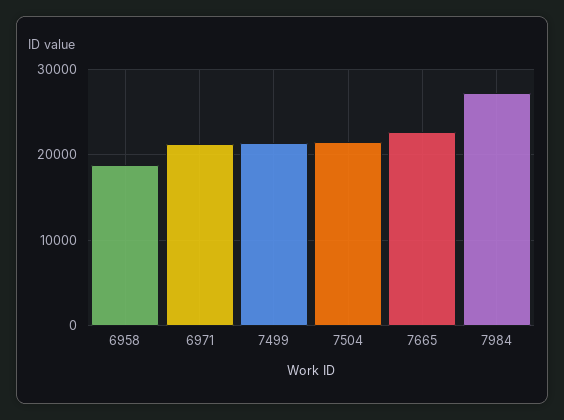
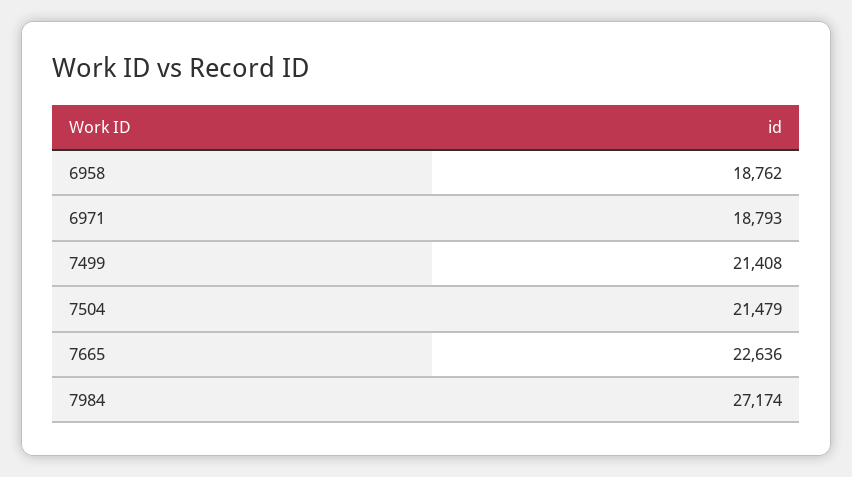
  {
    "6958": 18762,
-   "6971": 21000,
+   "6971": 18793,
    "7499": 21408,
    "7504": 21479,
    "7665": 22636,
    "7984": 27174
  }

